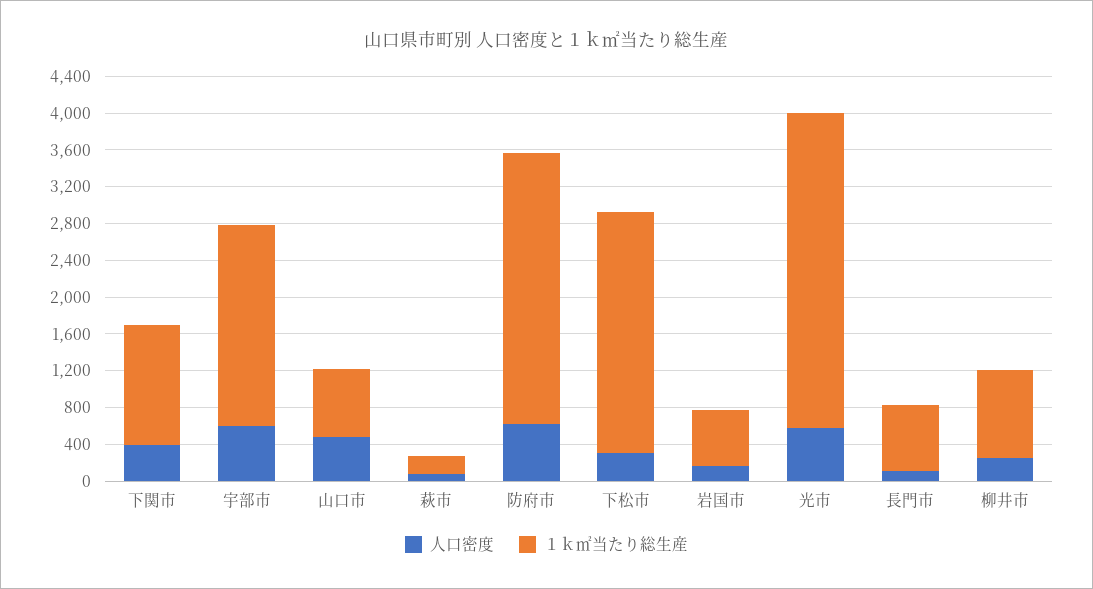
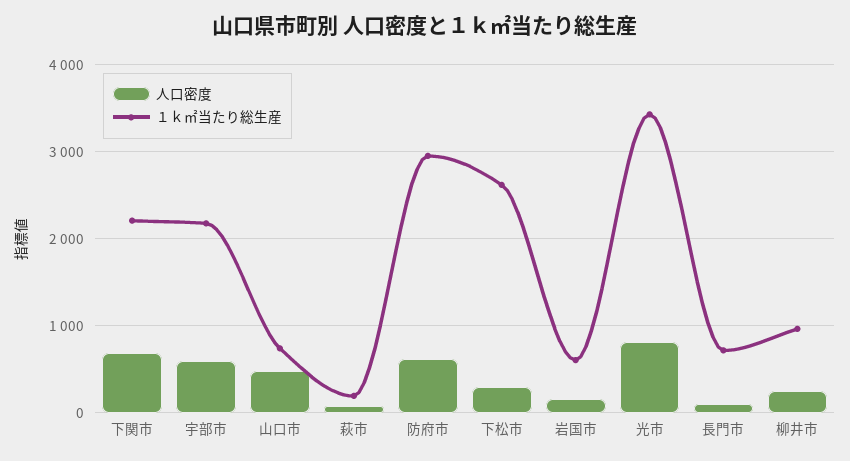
  {
    "人口密度": {
-     "下関市": 400,
+     "下関市": 700,
      "宇部市": 600,
      "山口市": 500,
      "萩市": 100,
      "防府市": 600,
      "下松市": 300,
      "岩国市": 200,
-     "光市": 600,
+     "光市": 800,
      "長門市": 100,
      "柳井市": 200
    },
    "１ｋ㎡当たり総生産": {
-     "下関市": 1300,
+     "下関市": 2200,
      "宇部市": 2200,
      "山口市": 700,
      "萩市": 200,
      "防府市": 3000,
      "下松市": 2600,
      "岩国市": 600,
      "光市": 3400,
      "長門市": 700,
      "柳井市": 1000
    }
  }

